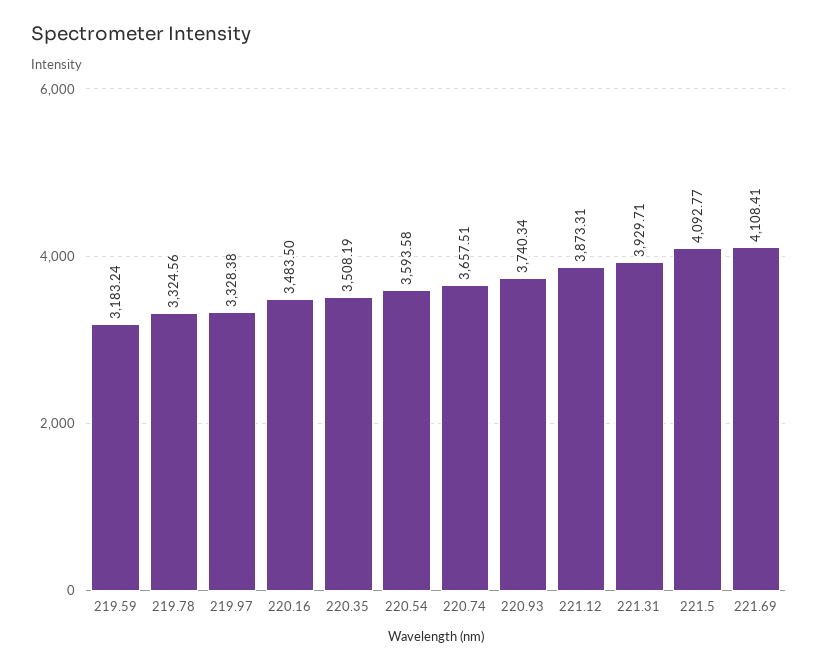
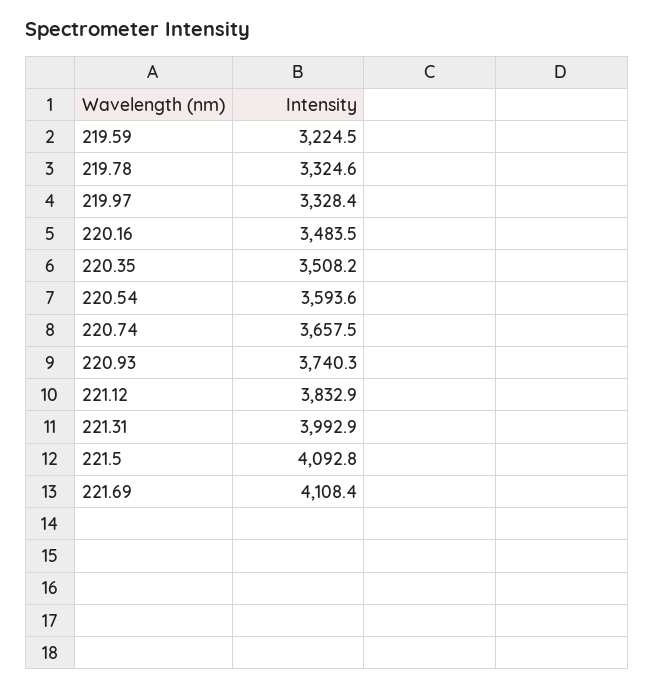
  {
-   "219.59": 3183.24,
+   "219.59": 3224.5,
    "219.78": 3324.56,
    "219.97": 3328.38,
    "220.16": 3483.5,
    "220.35": 3508.19,
    "220.54": 3593.58,
    "220.74": 3657.51,
    "220.93": 3740.34,
-   "221.12": 3873.31,
+   "221.12": 3832.9,
-   "221.31": 3929.71,
+   "221.31": 3992.9,
    "221.5": 4092.77,
    "221.69": 4108.41
  }

